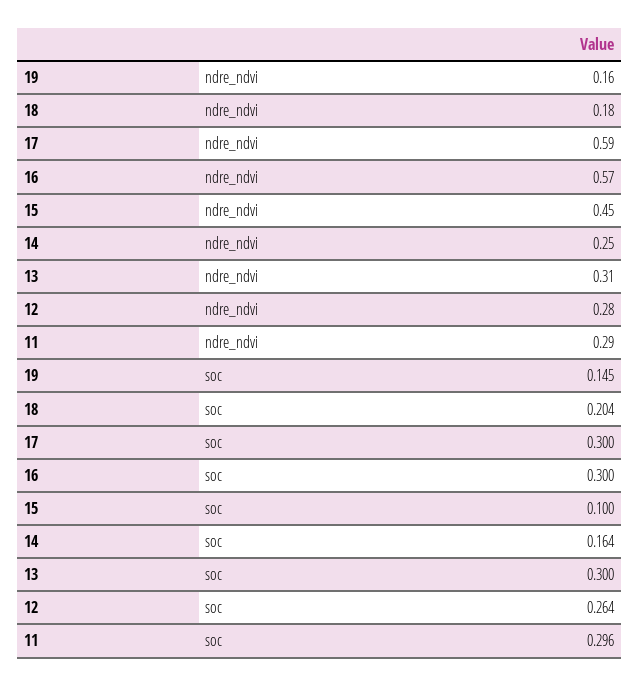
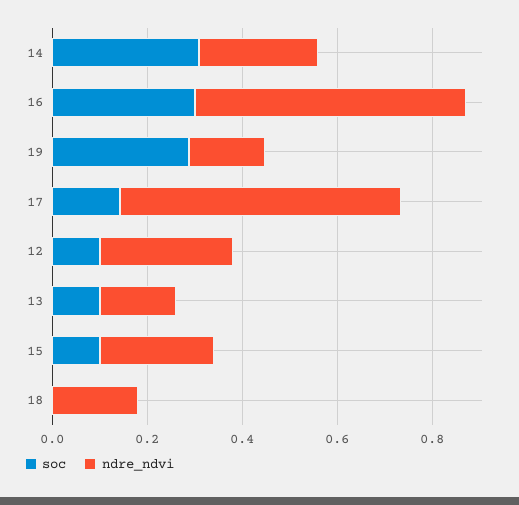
  {
    "ndre_ndvi": {
      "19": 0.16,
      "18": 0.18,
      "17": 0.59,
      "16": 0.57,
-     "15": 0.45,
+     "15": 0.25,
      "14": 0.25,
-     "13": 0.31,
+     "13": 0.15,
-     "12": 0.28,
+     "12": 0.28
-     "11": 0.29
    },
    "soc": {
-     "19": 0.145,
+     "19": 0.3,
-     "18": 0.204,
+     "18": 0,
-     "17": 0.3,
+     "17": 0.15,
      "16": 0.3,
      "15": 0.1,
-     "14": 0.164,
+     "14": 0.3,
-     "13": 0.3,
+     "13": 0.1,
-     "12": 0.264,
+     "12": 0.1
-     "11": 0.296
    }
  }

